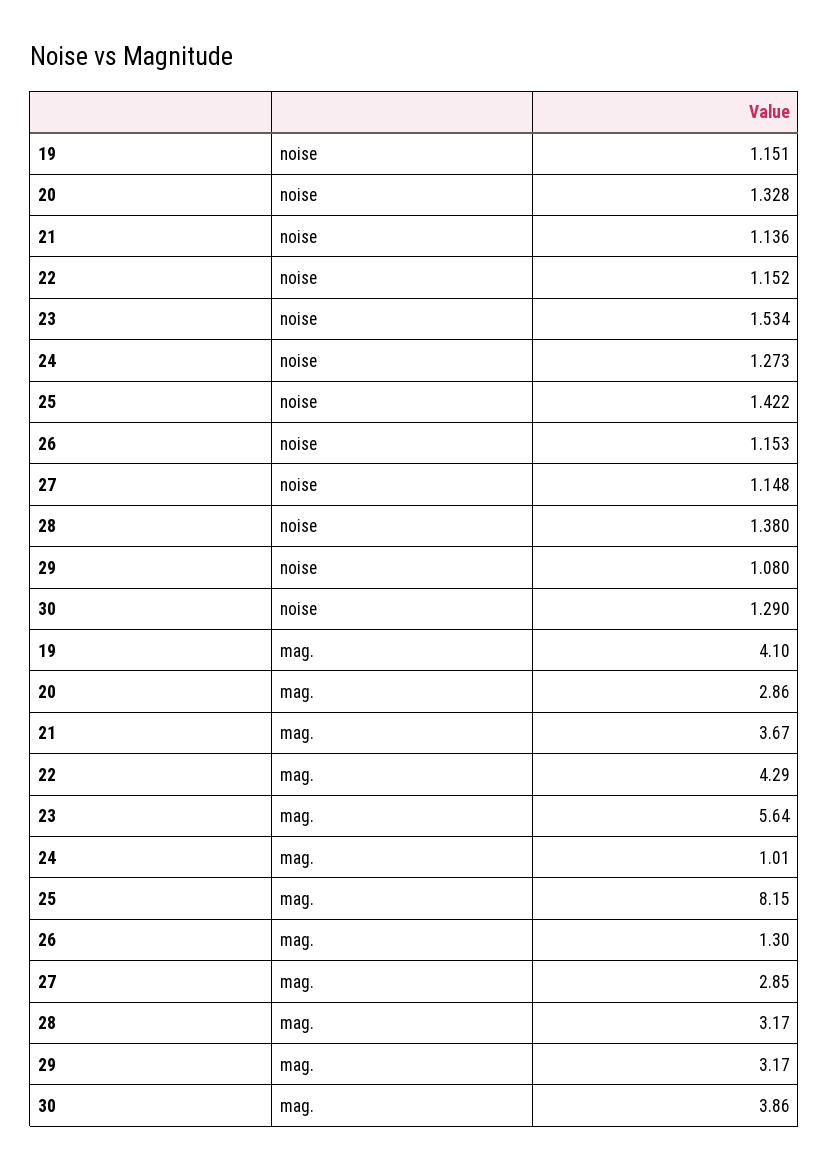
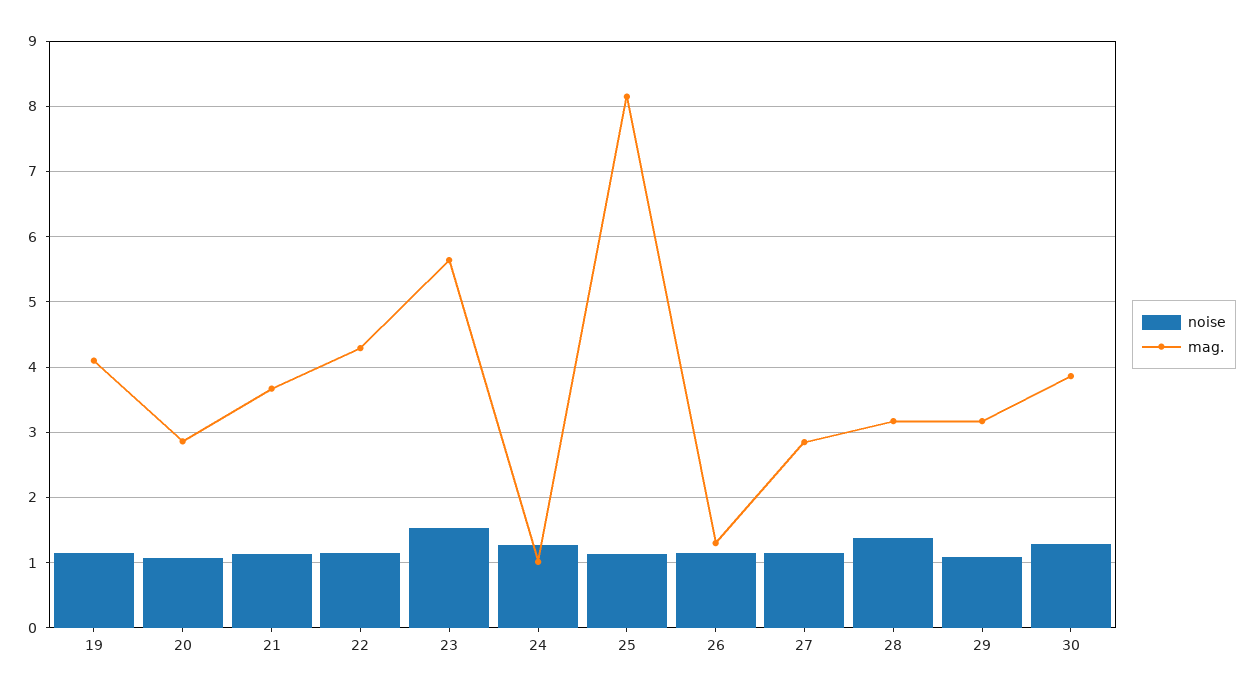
  {
    "noise": {
      "19": 1.151,
-     "20": 1.328,
+     "20": 1.1,
      "21": 1.136,
      "22": 1.152,
      "23": 1.534,
      "24": 1.273,
-     "25": 1.422,
+     "25": 1.1,
      "26": 1.153,
      "27": 1.148,
      "28": 1.38,
      "29": 1.08,
      "30": 1.29
    },
    "mag.": {
      "19": 4.1,
      "20": 2.86,
      "21": 3.67,
      "22": 4.29,
      "23": 5.64,
      "24": 1.01,
      "25": 8.15,
      "26": 1.3,
      "27": 2.85,
      "28": 3.17,
      "29": 3.17,
      "30": 3.86
    }
  }

